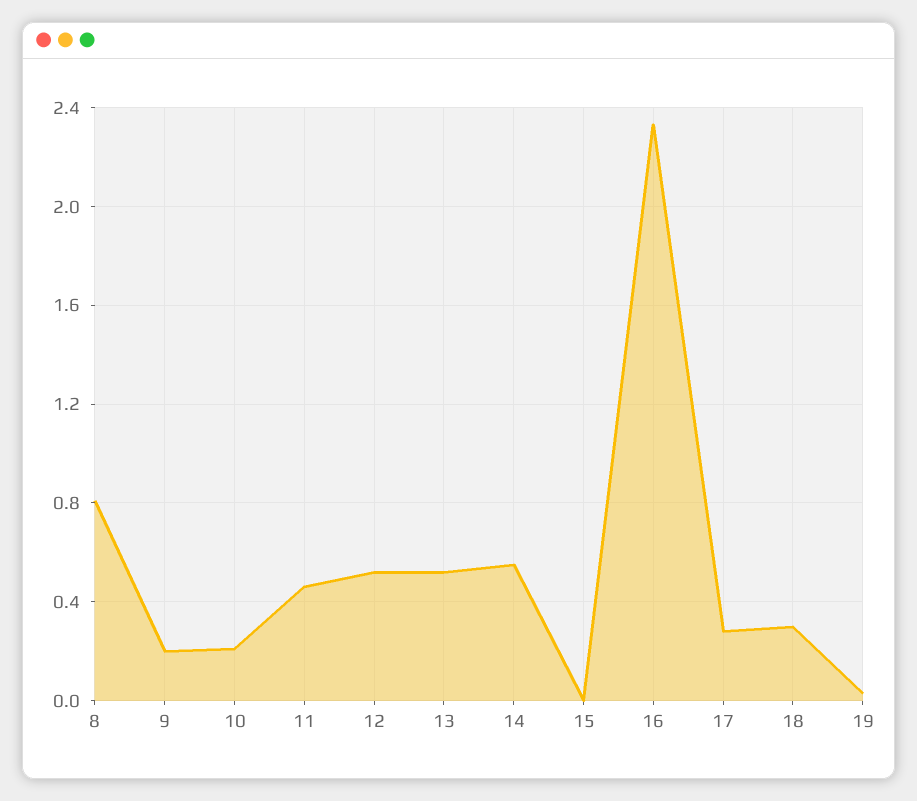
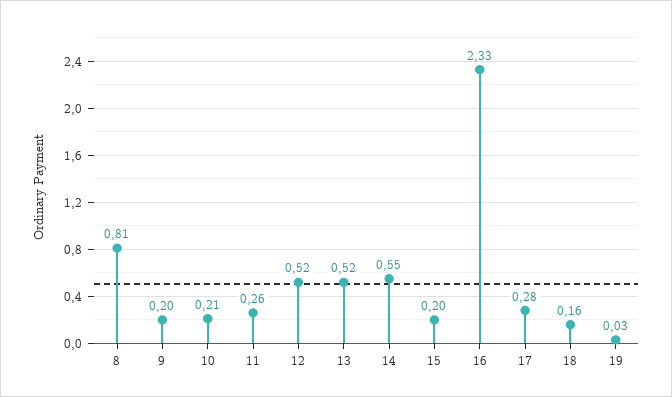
  {
    "8": 0.81,
    "9": 0.2,
    "10": 0.21,
-   "11": 0.45,
+   "11": 0.26,
    "12": 0.52,
    "13": 0.52,
    "14": 0.55,
-   "15": 0,
+   "15": 0.2,
    "16": 2.33,
    "17": 0.28,
-   "18": 0.3,
+   "18": 0.16,
    "19": 0.03
  }

